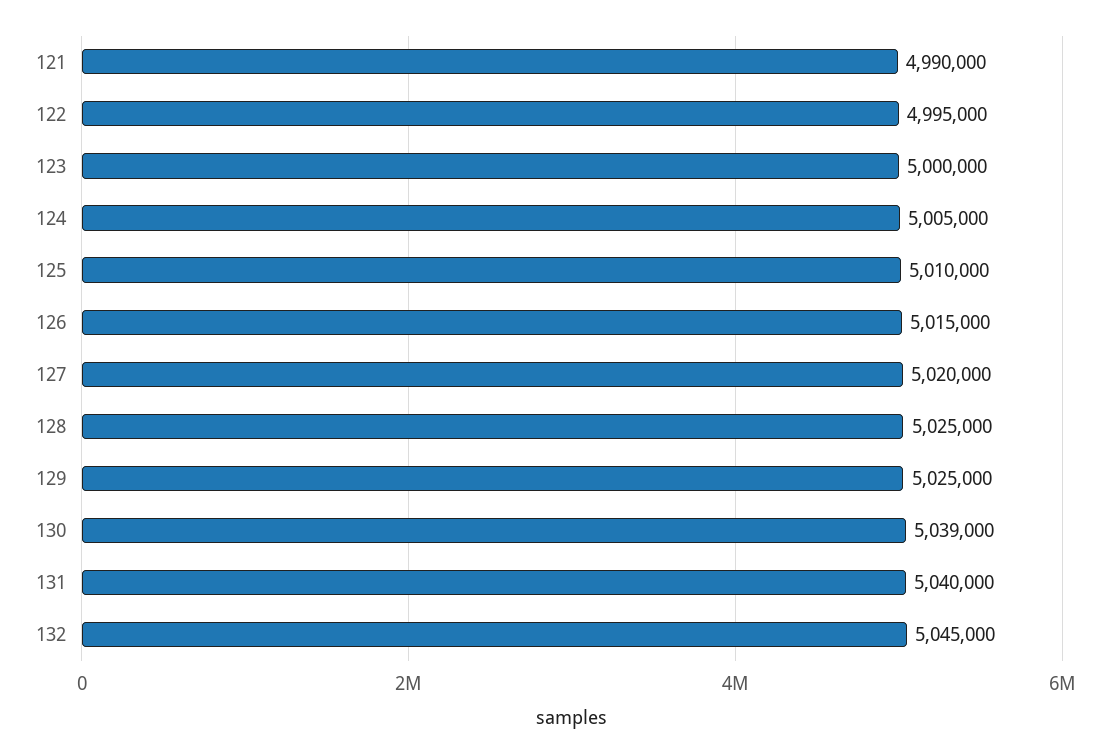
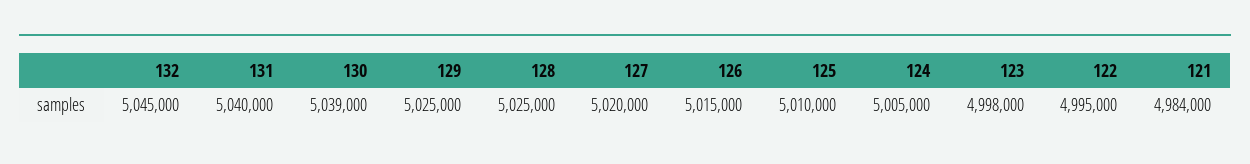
  {
-   "121": 4990000,
+   "121": 4984000,
    "122": 4995000,
-   "123": 5000000,
+   "123": 4998000,
    "124": 5005000,
    "125": 5010000,
    "126": 5015000,
    "127": 5020000,
    "128": 5025000,
    "129": 5025000,
    "130": 5039000,
    "131": 5040000,
    "132": 5045000
  }

